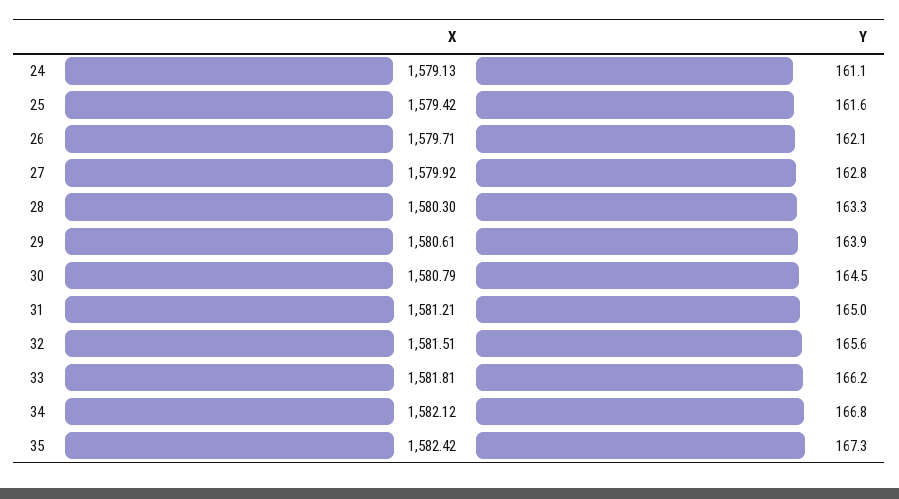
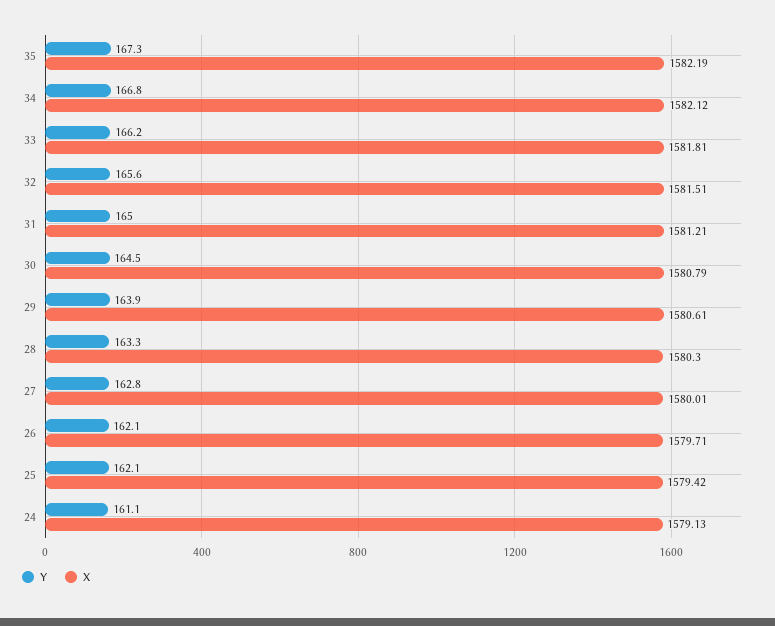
  {
    "X": {
      "24": 1579.13,
      "25": 1579.42,
      "26": 1579.71,
-     "27": 1579.92,
+     "27": 1580.01,
      "28": 1580.3,
      "29": 1580.61,
      "30": 1580.79,
      "31": 1581.21,
      "32": 1581.51,
      "33": 1581.81,
      "34": 1582.12,
-     "35": 1582.42
+     "35": 1582.19
    },
    "Y": {
      "24": 161.1,
-     "25": 161.6,
+     "25": 162.1,
      "26": 162.1,
      "27": 162.8,
      "28": 163.3,
      "29": 163.9,
      "30": 164.5,
      "31": 165,
      "32": 165.6,
      "33": 166.2,
      "34": 166.8,
      "35": 167.3
    }
  }

